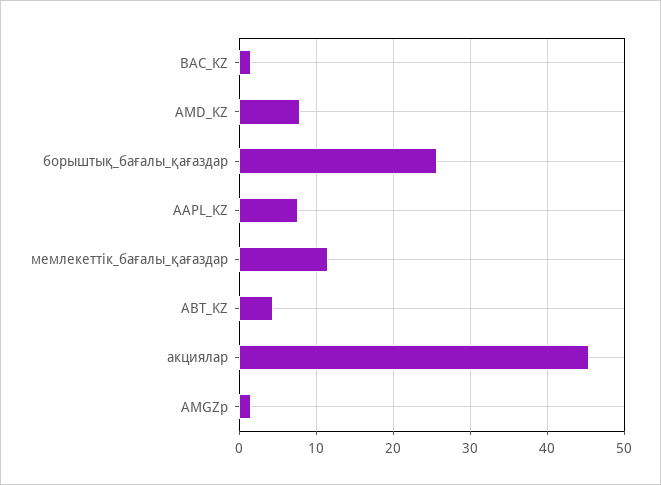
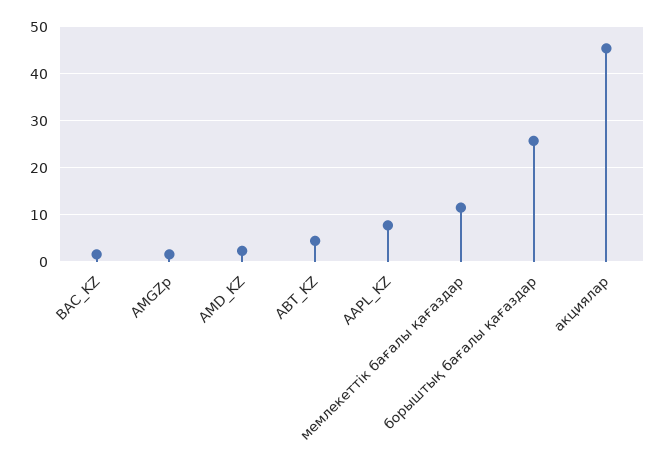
  {
    "BAC_KZ": 2,
-   "AMD_KZ": 8,
+   "AMD_KZ": 2,
    "борыштық_бағалы_қағаздар": 26,
    "AAPL_KZ": 8,
    "мемлекеттік_бағалы_қағаздар": 12,
    "ABT_KZ": 4,
    "акциялар": 45,
    "AMGZp": 2
  }

